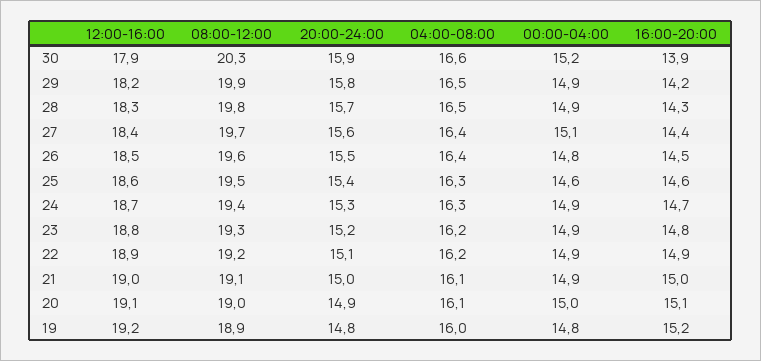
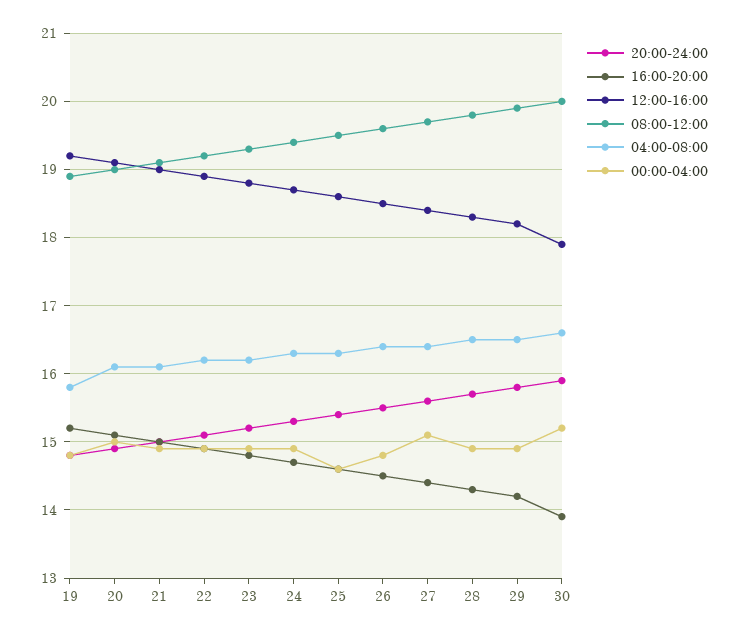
  {
    "12:00-16:00": {
      "30": 17.9,
      "29": 18.2,
      "28": 18.3,
      "27": 18.4,
      "26": 18.5,
      "25": 18.6,
      "24": 18.7,
      "23": 18.8,
      "22": 18.9,
      "21": 19,
      "20": 19.1,
      "19": 19.2
    },
    "08:00-12:00": {
-     "30": 20.3,
+     "30": 20,
      "29": 19.9,
      "28": 19.8,
      "27": 19.7,
      "26": 19.6,
      "25": 19.5,
      "24": 19.4,
      "23": 19.3,
      "22": 19.2,
      "21": 19.1,
      "20": 19,
      "19": 18.9
    },
    "20:00-24:00": {
      "30": 15.9,
      "29": 15.8,
      "28": 15.7,
      "27": 15.6,
      "26": 15.5,
      "25": 15.4,
      "24": 15.3,
      "23": 15.2,
      "22": 15.1,
      "21": 15,
      "20": 14.9,
      "19": 14.8
    },
    "04:00-08:00": {
      "30": 16.6,
      "29": 16.5,
      "28": 16.5,
      "27": 16.4,
      "26": 16.4,
      "25": 16.3,
      "24": 16.3,
      "23": 16.2,
      "22": 16.2,
      "21": 16.1,
      "20": 16.1,
-     "19": 16
+     "19": 15.8
    },
    "00:00-04:00": {
      "30": 15.2,
      "29": 14.9,
      "28": 14.9,
      "27": 15.1,
      "26": 14.8,
      "25": 14.6,
      "24": 14.9,
      "23": 14.9,
      "22": 14.9,
      "21": 14.9,
      "20": 15,
      "19": 14.8
    },
    "16:00-20:00": {
      "30": 13.9,
      "29": 14.2,
      "28": 14.3,
      "27": 14.4,
      "26": 14.5,
      "25": 14.6,
      "24": 14.7,
      "23": 14.8,
      "22": 14.9,
      "21": 15,
      "20": 15.1,
      "19": 15.2
    }
  }

